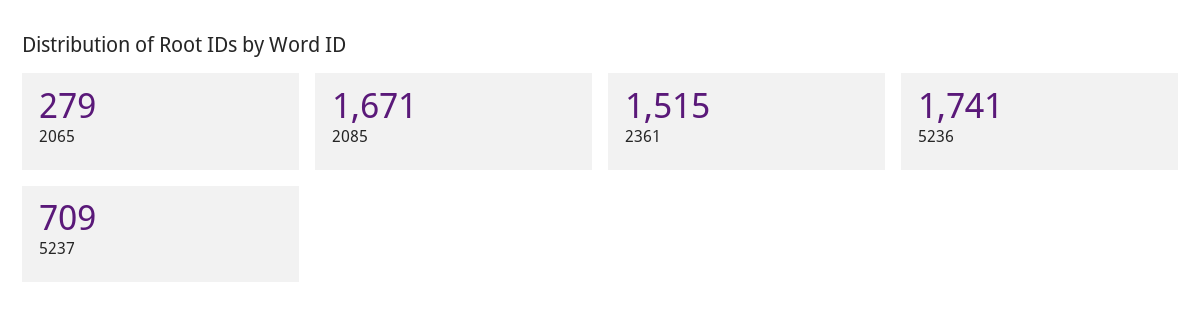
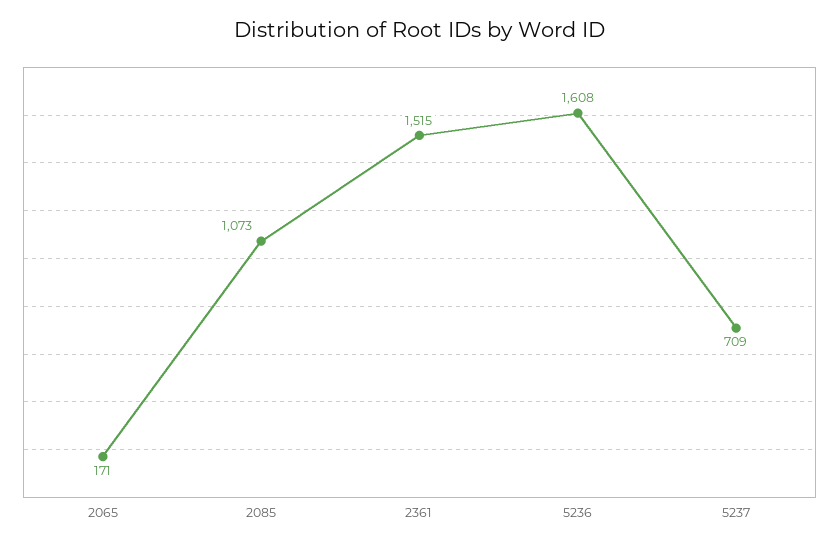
  {
-   "2065": 279,
+   "2065": 171,
-   "2085": 1671,
+   "2085": 1073,
    "2361": 1515,
-   "5236": 1741,
+   "5236": 1608,
    "5237": 709
  }

